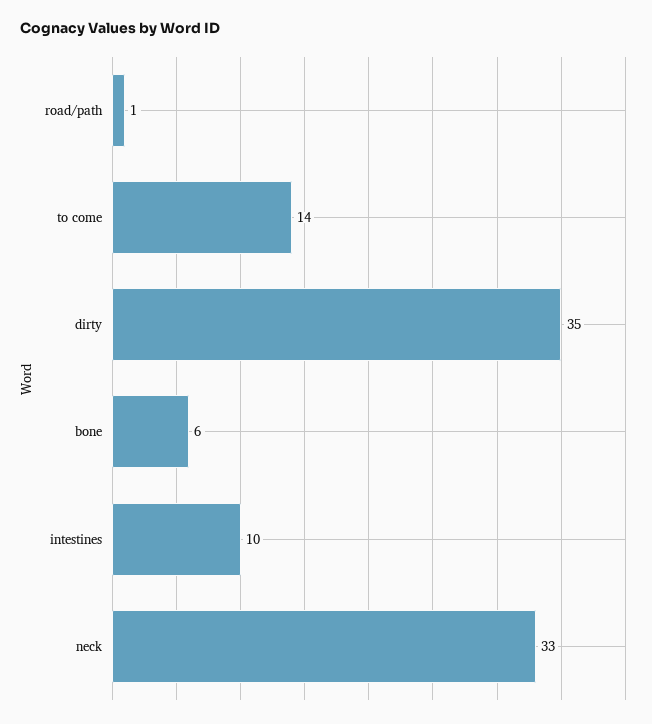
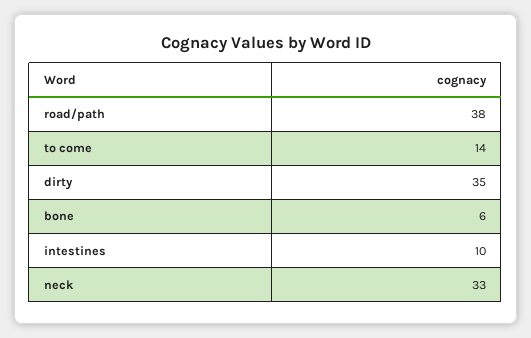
  {
-   "road/path": 1,
+   "road/path": 38,
    "to come": 14,
    "dirty": 35,
    "bone": 6,
    "intestines": 10,
    "neck": 33
  }

